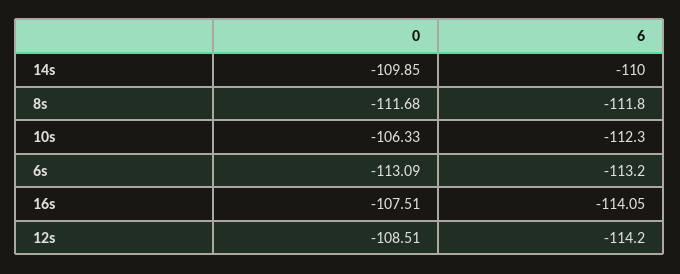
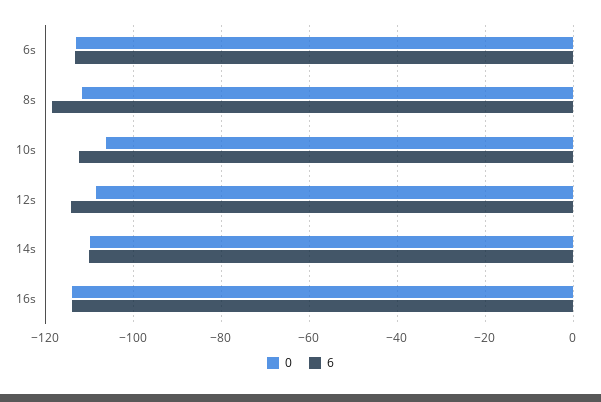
  {
    "0": {
      "14s": -109.85,
      "8s": -111.68,
      "10s": -106.33,
      "6s": -113.09,
-     "16s": -107.51,
+     "16s": -114,
      "12s": -108.51
    },
    "6": {
      "14s": -110,
-     "8s": -111.8,
+     "8s": -118,
      "10s": -112.3,
      "6s": -113.2,
      "16s": -114.05,
      "12s": -114.2
    }
  }

